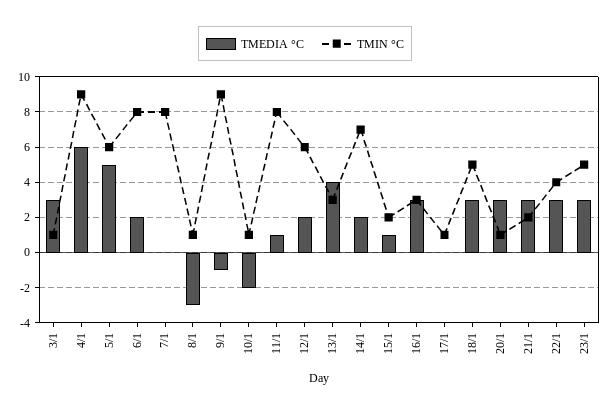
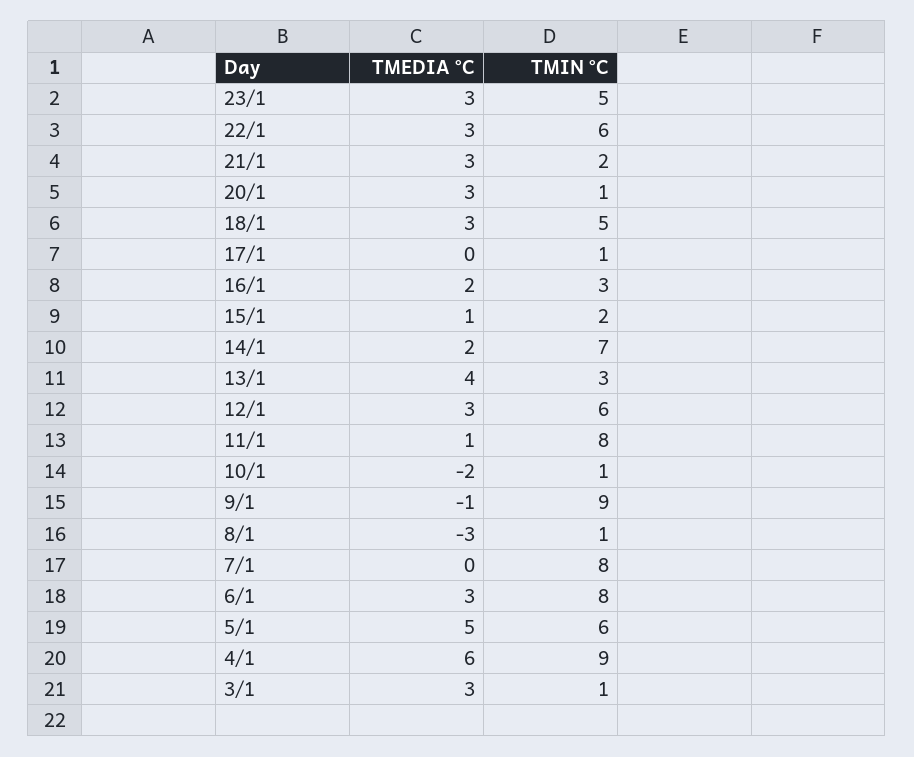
  {
    "TMEDIA °C": {
      "3/1": 3,
      "4/1": 6,
      "5/1": 5,
-     "6/1": 2,
+     "6/1": 3,
      "7/1": 0,
      "8/1": -3,
      "9/1": -1,
      "10/1": -2,
      "11/1": 1,
-     "12/1": 2,
+     "12/1": 3,
      "13/1": 4,
      "14/1": 2,
      "15/1": 1,
-     "16/1": 3,
+     "16/1": 2,
      "17/1": 0,
      "18/1": 3,
      "20/1": 3,
      "21/1": 3,
      "22/1": 3,
      "23/1": 3
    },
    "TMIN °C": {
      "3/1": 1,
      "4/1": 9,
      "5/1": 6,
      "6/1": 8,
      "7/1": 8,
      "8/1": 1,
      "9/1": 9,
      "10/1": 1,
      "11/1": 8,
      "12/1": 6,
      "13/1": 3,
      "14/1": 7,
      "15/1": 2,
      "16/1": 3,
      "17/1": 1,
      "18/1": 5,
      "20/1": 1,
      "21/1": 2,
-     "22/1": 4,
+     "22/1": 6,
      "23/1": 5
    }
  }

